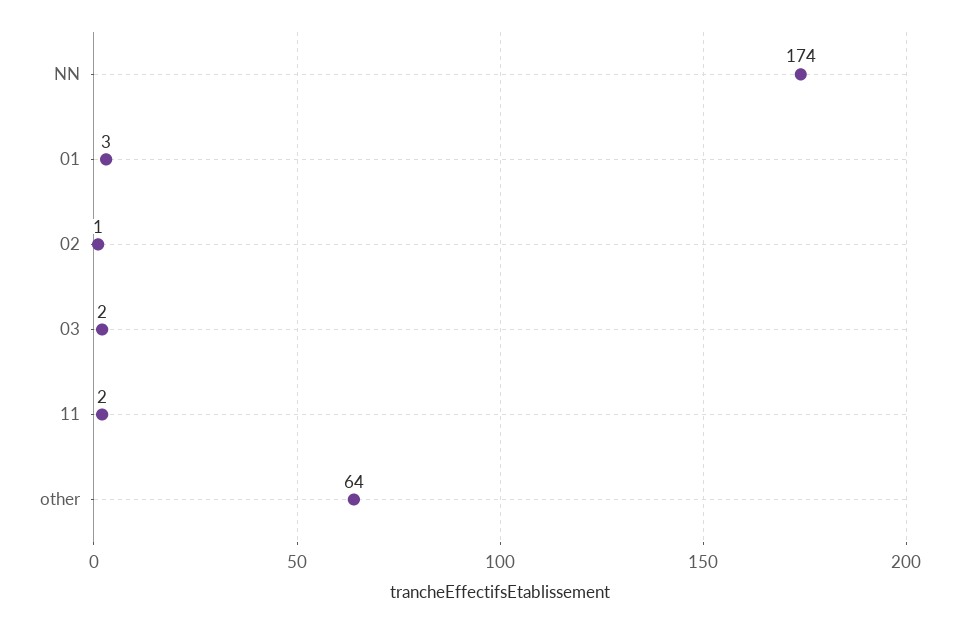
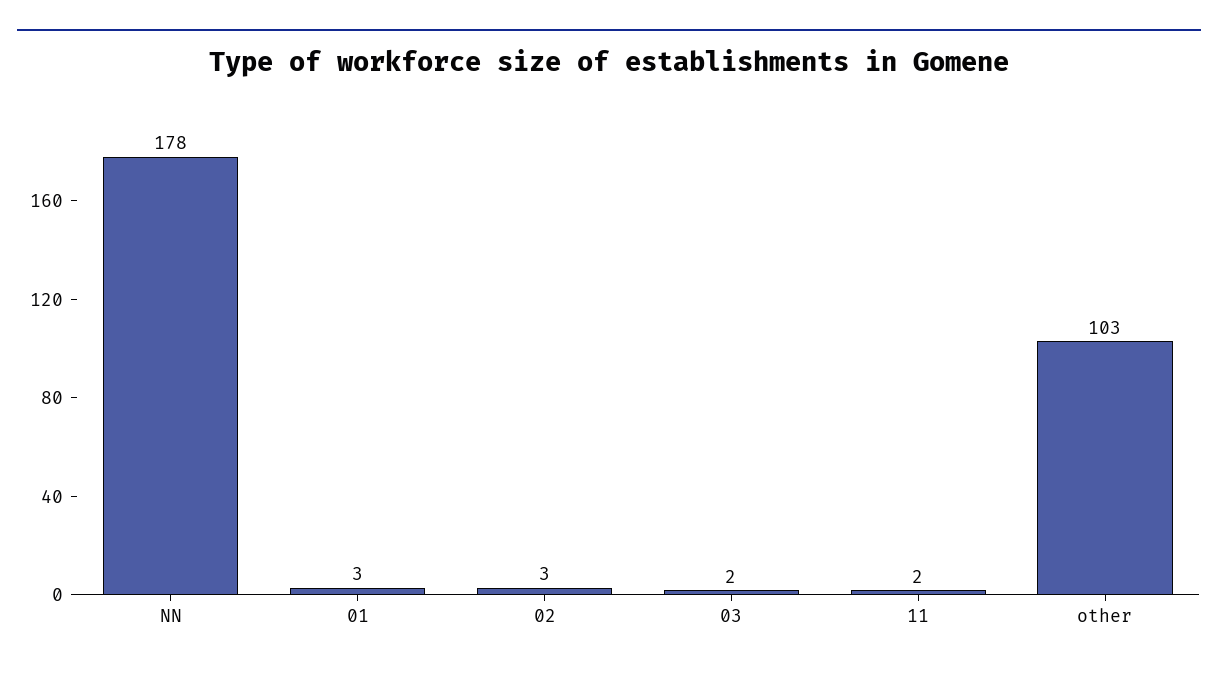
  {
-   "NN": 174,
+   "NN": 178,
    "01": 3,
-   "02": 1,
+   "02": 3,
    "03": 2,
    "11": 2,
-   "other": 64
+   "other": 103
  }

